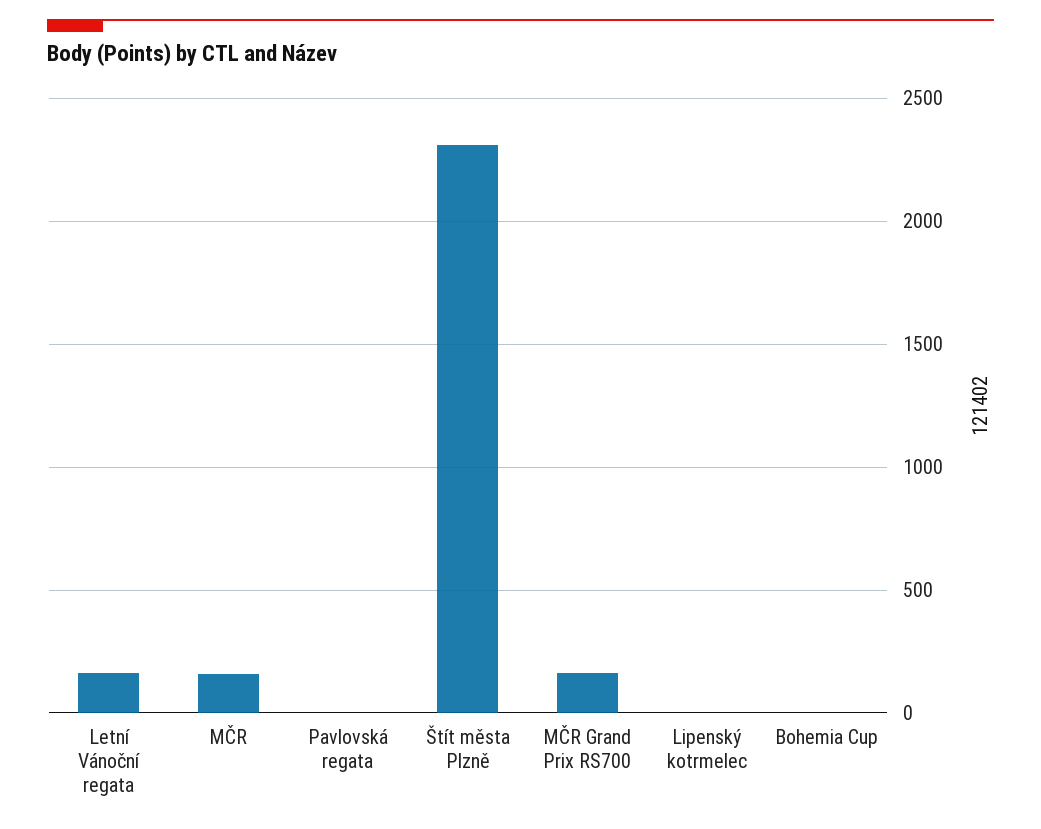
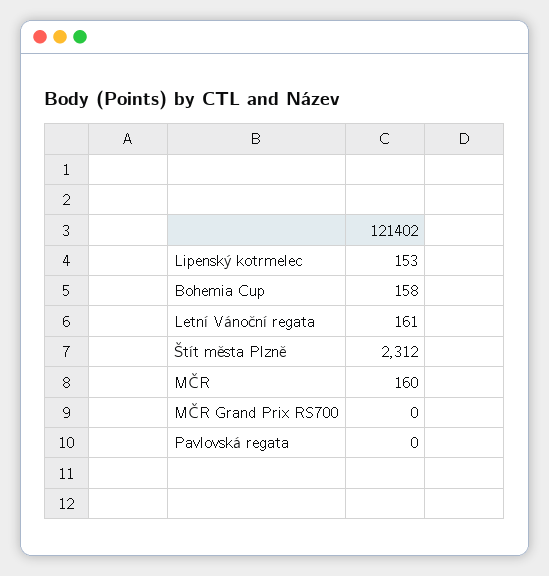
  {
    "Letní Vánoční regata": 161,
    "MČR": 160,
    "Pavlovská regata": 0,
    "Štít města Plzně": 2312,
-   "MČR Grand Prix RS700": 150,
+   "MČR Grand Prix RS700": 0,
-   "Lipenský kotrmelec": 0,
+   "Lipenský kotrmelec": 153,
-   "Bohemia Cup": 0
+   "Bohemia Cup": 158
  }

